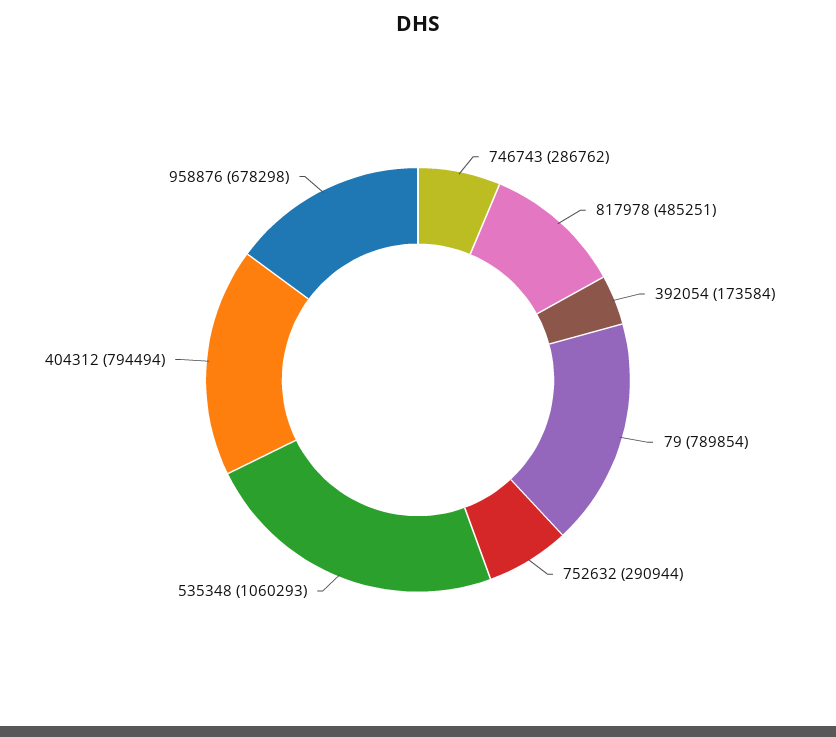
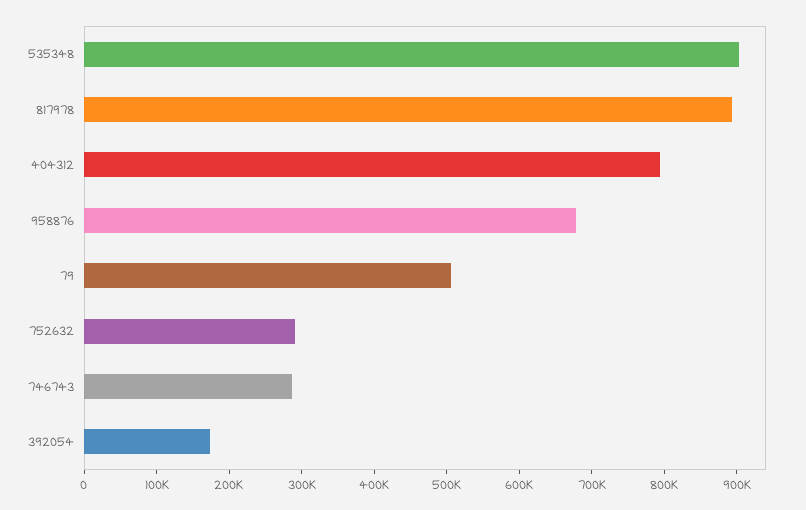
  {
    "746743": 286762,
-   "817978": 485251,
+   "817978": 900000,
    "392054": 173584,
-   "79": 789854,
+   "79": 500000,
    "752632": 290944,
-   "535348": 1060293,
+   "535348": 900000,
    "404312": 794494,
    "958876": 678298
  }

